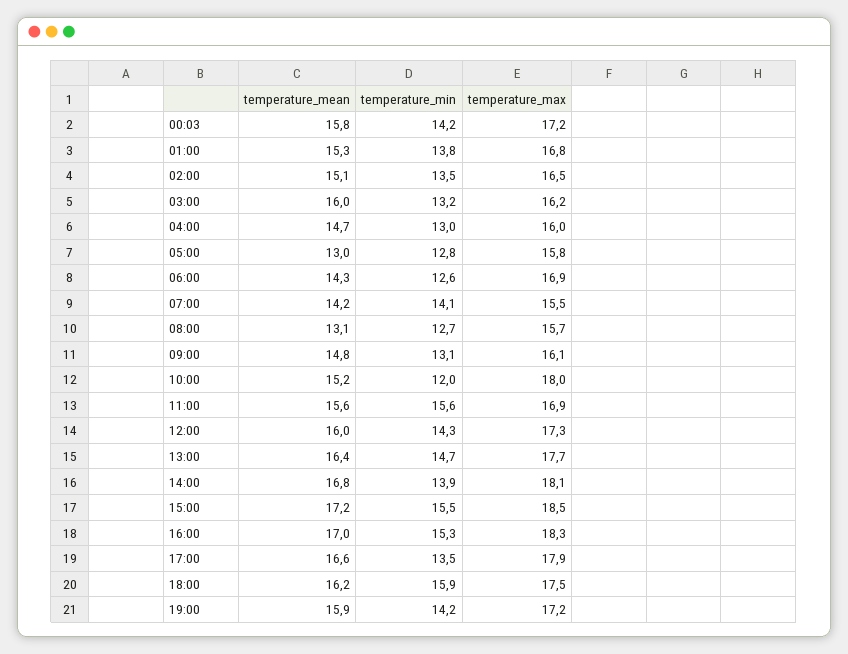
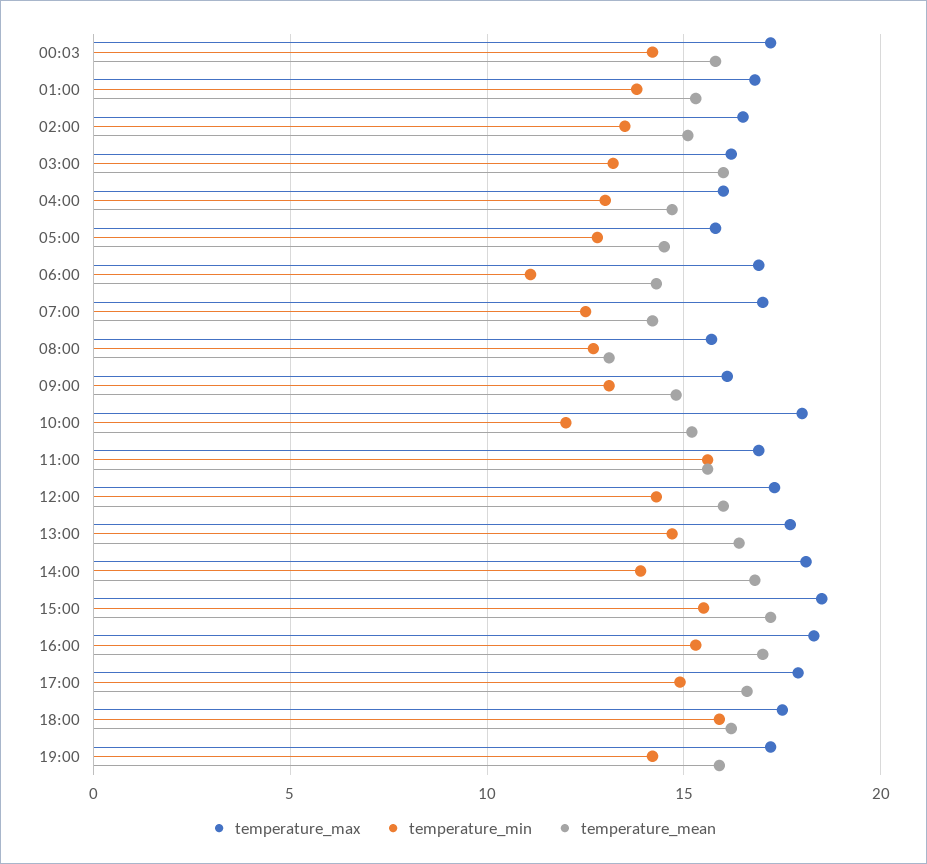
  {
    "temperature_mean": {
      "00:03": 15.8,
      "01:00": 15.3,
      "02:00": 15.1,
      "03:00": 16,
      "04:00": 14.7,
-     "05:00": 13,
+     "05:00": 14.5,
      "06:00": 14.3,
      "07:00": 14.2,
      "08:00": 13.1,
      "09:00": 14.8,
      "10:00": 15.2,
      "11:00": 15.6,
      "12:00": 16,
      "13:00": 16.4,
      "14:00": 16.8,
      "15:00": 17.2,
      "16:00": 17,
      "17:00": 16.6,
      "18:00": 16.2,
      "19:00": 15.9
    },
    "temperature_min": {
      "00:03": 14.2,
      "01:00": 13.8,
      "02:00": 13.5,
      "03:00": 13.2,
      "04:00": 13,
      "05:00": 12.8,
-     "06:00": 12.6,
+     "06:00": 11,
-     "07:00": 14.1,
+     "07:00": 12.5,
      "08:00": 12.7,
      "09:00": 13.1,
      "10:00": 12,
      "11:00": 15.6,
      "12:00": 14.3,
      "13:00": 14.7,
      "14:00": 13.9,
      "15:00": 15.5,
      "16:00": 15.3,
-     "17:00": 13.5,
+     "17:00": 15,
      "18:00": 15.9,
      "19:00": 14.2
    },
    "temperature_max": {
      "00:03": 17.2,
      "01:00": 16.8,
      "02:00": 16.5,
      "03:00": 16.2,
      "04:00": 16,
      "05:00": 15.8,
      "06:00": 16.9,
-     "07:00": 15.5,
+     "07:00": 17,
      "08:00": 15.7,
      "09:00": 16.1,
      "10:00": 18,
      "11:00": 16.9,
      "12:00": 17.3,
      "13:00": 17.7,
      "14:00": 18.1,
      "15:00": 18.5,
      "16:00": 18.3,
      "17:00": 17.9,
      "18:00": 17.5,
      "19:00": 17.2
    }
  }

